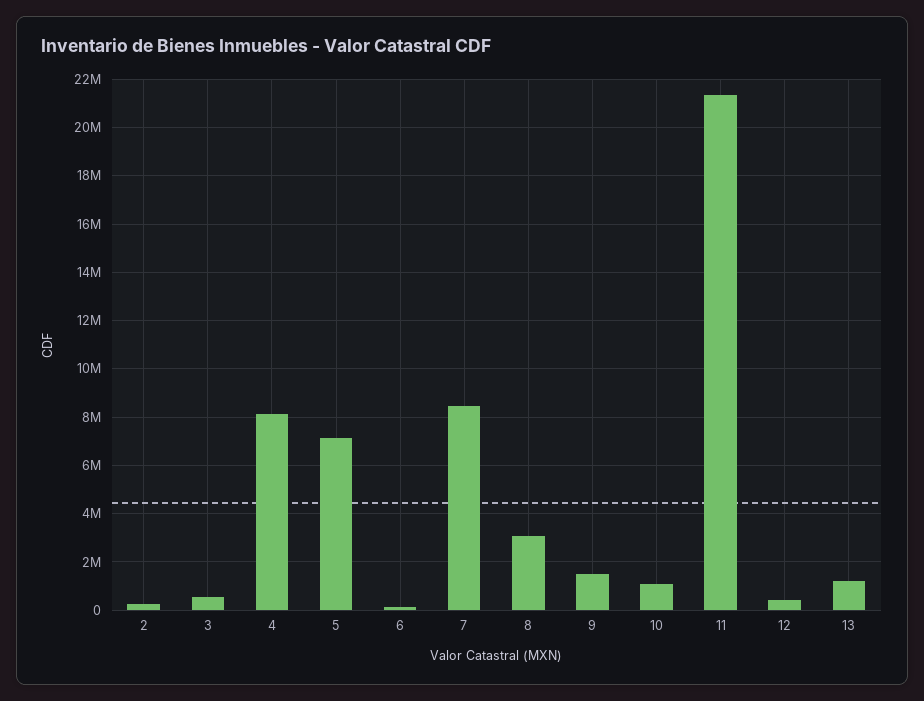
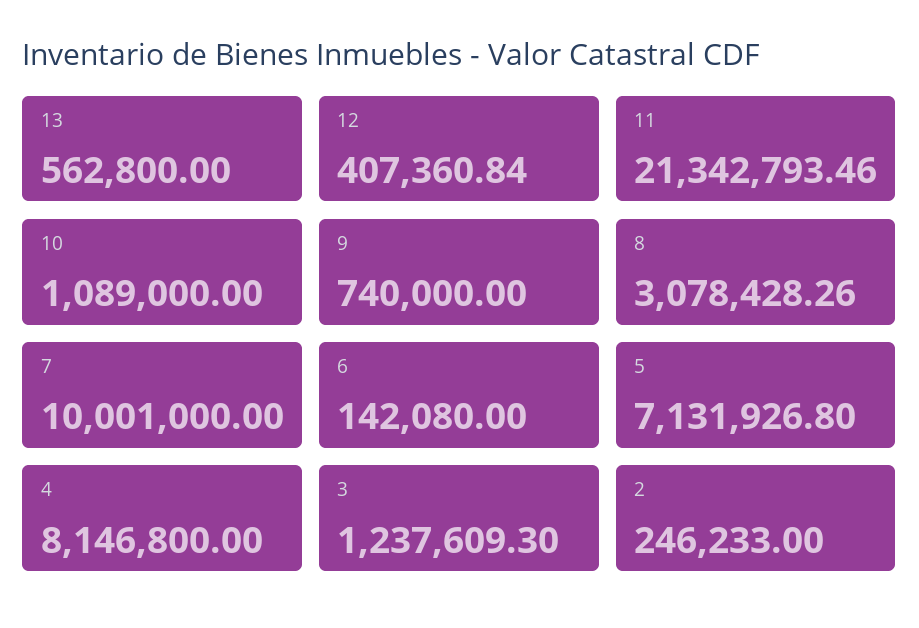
  {
    "2": 246233,
-   "3": 500000,
+   "3": 1237609.3,
    "4": 8146800,
    "5": 7131926.8,
    "6": 142080,
-   "7": 8500000,
+   "7": 10001000,
    "8": 3078428.26,
-   "9": 1500000,
+   "9": 740000,
    "10": 1089000,
    "11": 21342793.46,
    "12": 407360.84,
-   "13": 1250000
+   "13": 562800
  }

